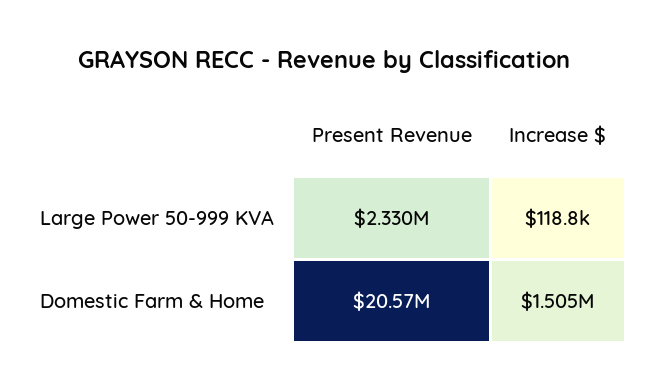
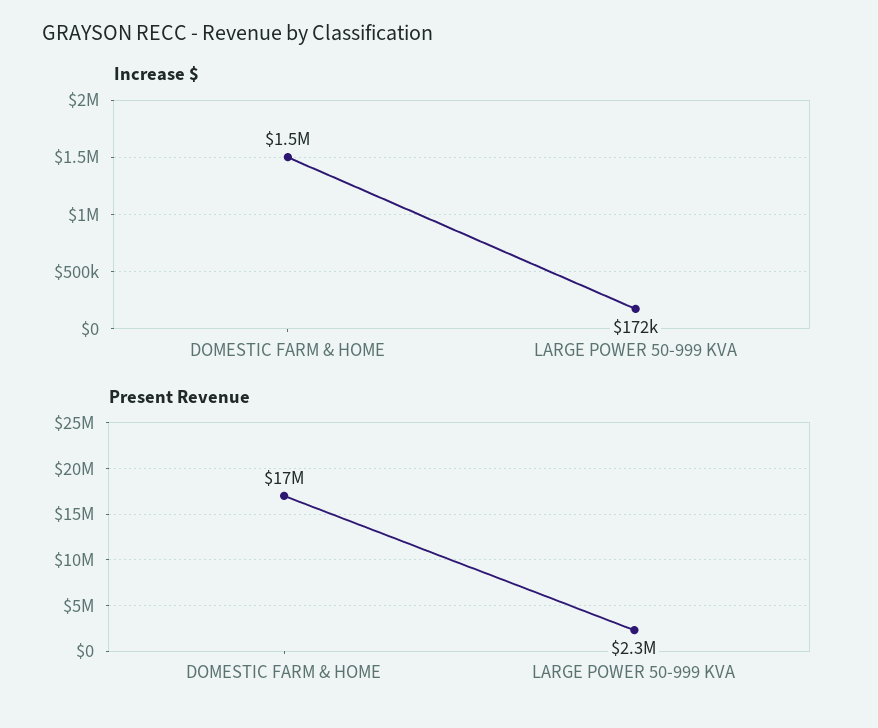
  {
    "Present Revenue": {
      "Large Power 50-999 KVA": 2330000,
-     "Domestic Farm & Home": 20570000
+     "Domestic Farm & Home": 17000000
    },
    "Increase $": {
-     "Large Power 50-999 KVA": 118800,
+     "Large Power 50-999 KVA": 172000,
      "Domestic Farm & Home": 1505000
    }
  }

